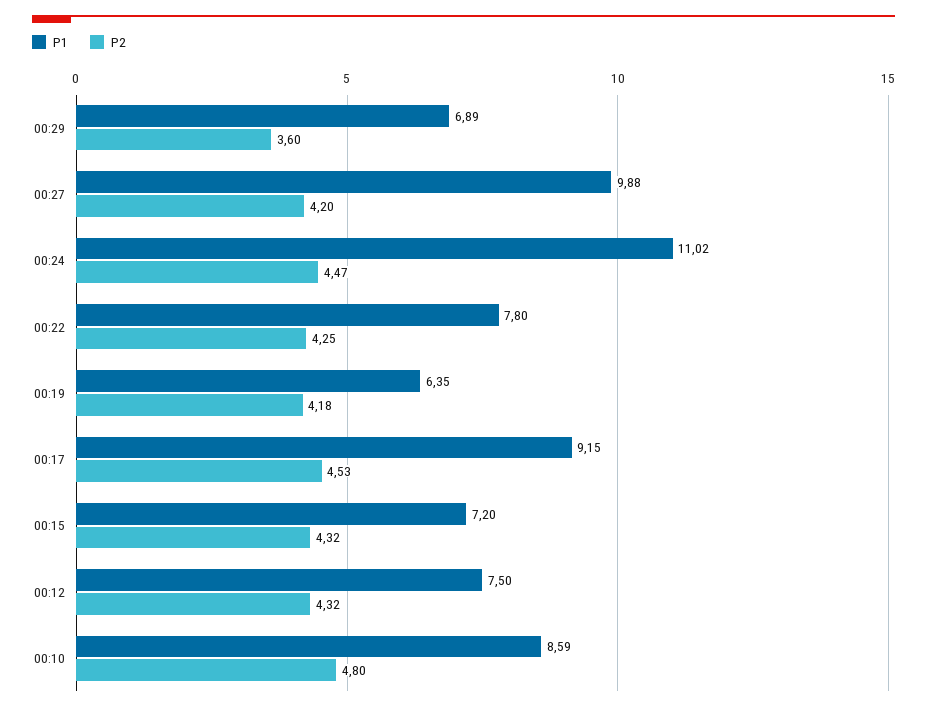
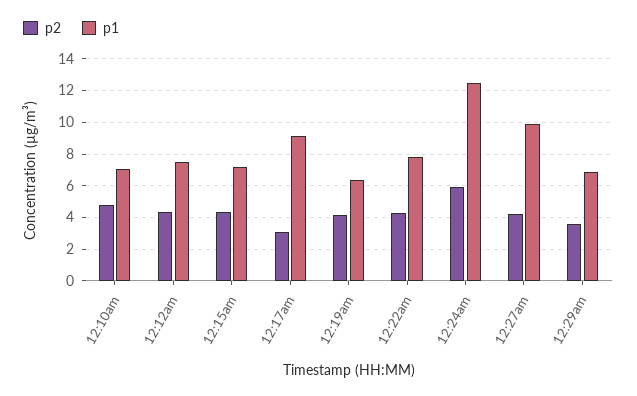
  {
    "P1": {
      "00:29": 6.89,
      "00:27": 9.88,
-     "00:24": 11.02,
+     "00:24": 12.5,
      "00:22": 7.8,
      "00:19": 6.35,
      "00:17": 9.15,
      "00:15": 7.2,
      "00:12": 7.5,
-     "00:10": 8.59
+     "00:10": 7
    },
    "P2": {
      "00:29": 3.6,
      "00:27": 4.2,
-     "00:24": 4.47,
+     "00:24": 6,
      "00:22": 4.25,
      "00:19": 4.18,
-     "00:17": 4.53,
+     "00:17": 3,
      "00:15": 4.32,
      "00:12": 4.32,
      "00:10": 4.8
    }
  }

